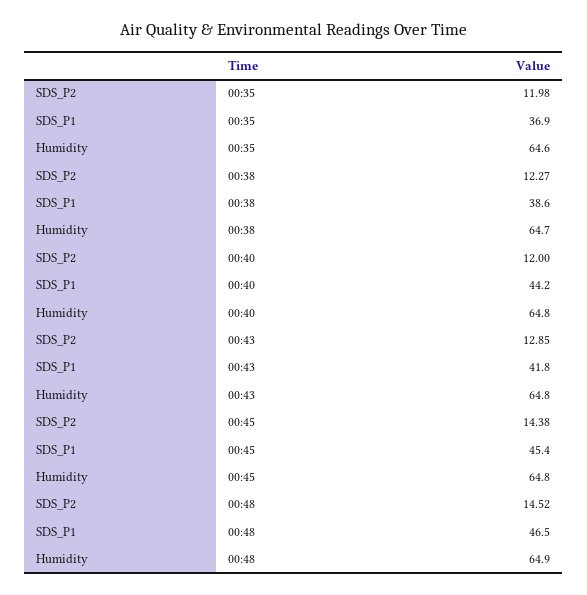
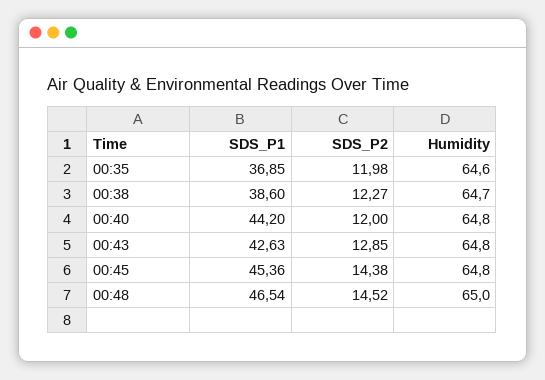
  {
    "SDS_P2": {
      "00:35": 11.98,
      "00:38": 12.27,
      "00:40": 12,
      "00:43": 12.85,
      "00:45": 14.38,
      "00:48": 14.52
    },
    "SDS_P1": {
      "00:35": 36.85,
      "00:38": 38.6,
      "00:40": 44.2,
-     "00:43": 41.8,
+     "00:43": 42.63,
      "00:45": 45.36,
      "00:48": 46.54
    },
    "Humidity": {
      "00:35": 64.6,
      "00:38": 64.7,
      "00:40": 64.8,
      "00:43": 64.8,
      "00:45": 64.8,
-     "00:48": 64.9
+     "00:48": 65
    }
  }

